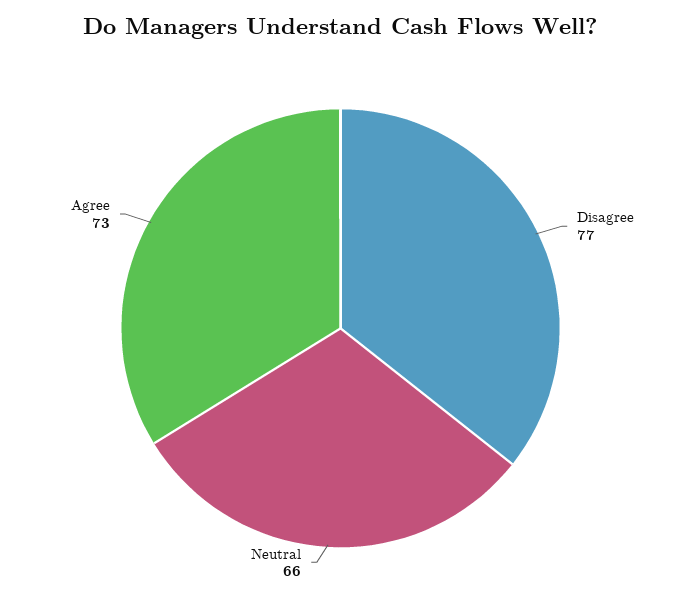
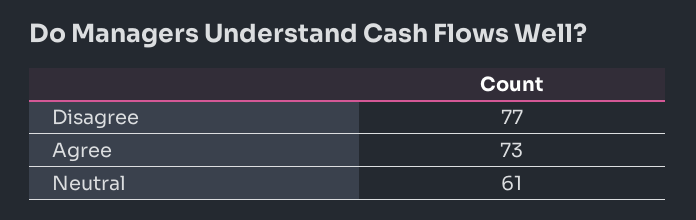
  {
    "Disagree": 77,
-   "Neutral": 66,
+   "Neutral": 61,
    "Agree": 73
  }

